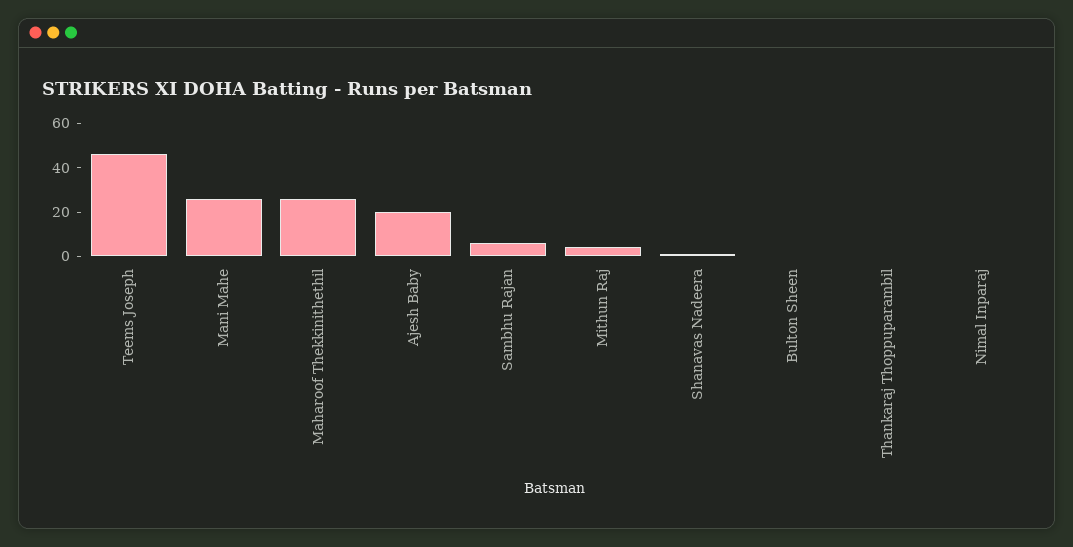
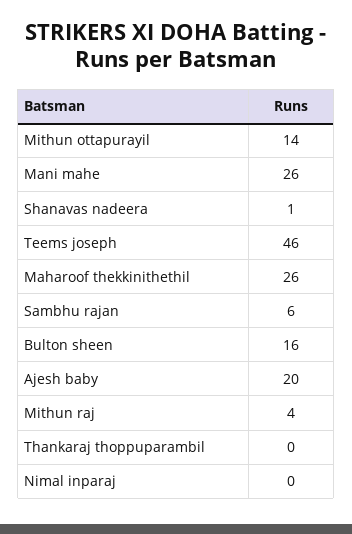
  {
    "Teems Joseph": 46,
    "Mani Mahe": 26,
    "Maharoof Thekkinithethil": 26,
    "Ajesh Baby": 20,
    "Sambhu Rajan": 6,
    "Mithun Raj": 4,
    "Shanavas Nadeera": 1,
-   "Bulton Sheen": 0,
+   "Bulton Sheen": 16,
    "Thankaraj Thoppuparambil": 0,
-   "Nimal Inparaj": 0
+   "Nimal Inparaj": 0,
+   "Mithun ottapurayil": 14
  }

